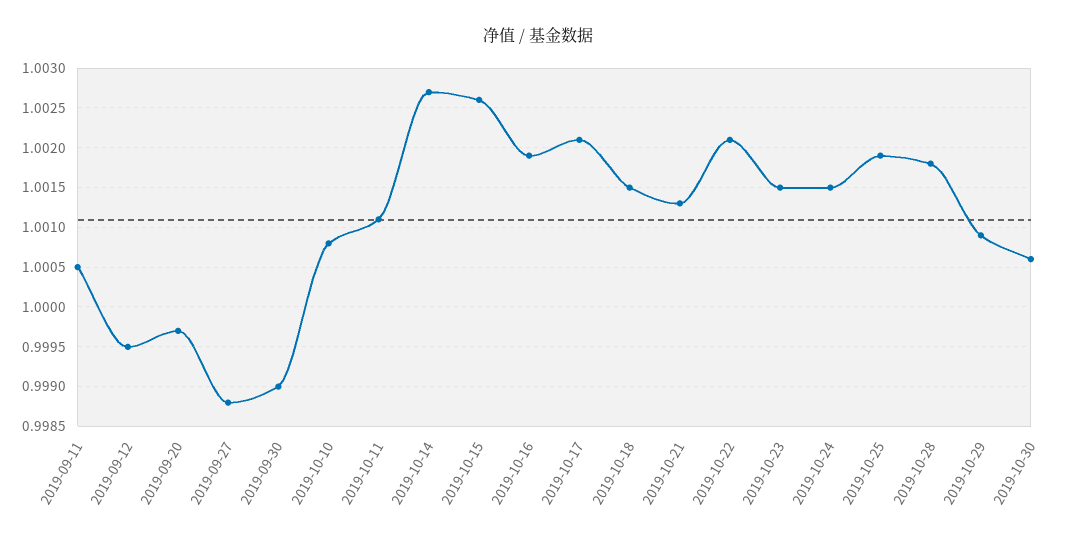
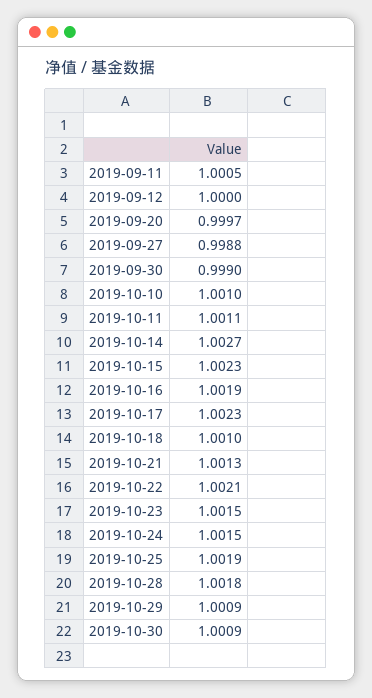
  {
    "2019-09-11": 1.0005,
-   "2019-09-12": 0.9995,
+   "2019-09-12": 1,
    "2019-09-20": 0.9997,
    "2019-09-27": 0.9988,
    "2019-09-30": 0.999,
-   "2019-10-10": 1.0008,
+   "2019-10-10": 1.001,
    "2019-10-11": 1.0011,
    "2019-10-14": 1.0027,
-   "2019-10-15": 1.0026,
+   "2019-10-15": 1.0023,
    "2019-10-16": 1.0019,
-   "2019-10-17": 1.0021,
+   "2019-10-17": 1.0023,
-   "2019-10-18": 1.0015,
+   "2019-10-18": 1.001,
    "2019-10-21": 1.0013,
    "2019-10-22": 1.0021,
    "2019-10-23": 1.0015,
    "2019-10-24": 1.0015,
    "2019-10-25": 1.0019,
    "2019-10-28": 1.0018,
    "2019-10-29": 1.0009,
-   "2019-10-30": 1.0006
+   "2019-10-30": 1.0009
  }

